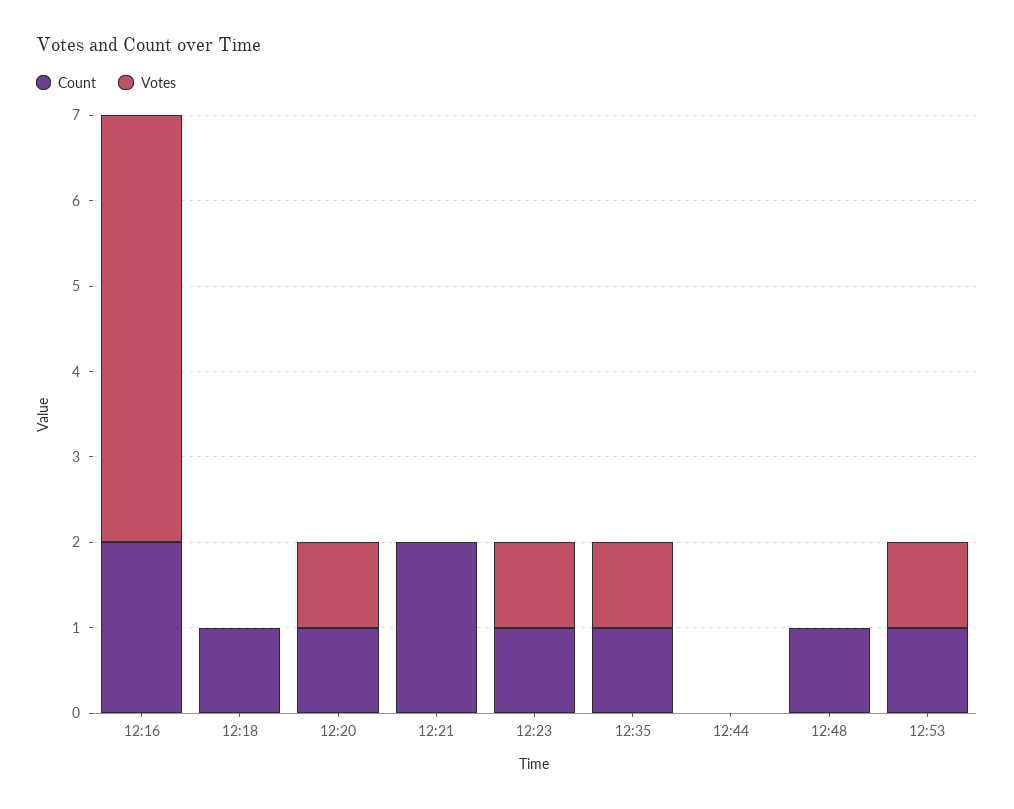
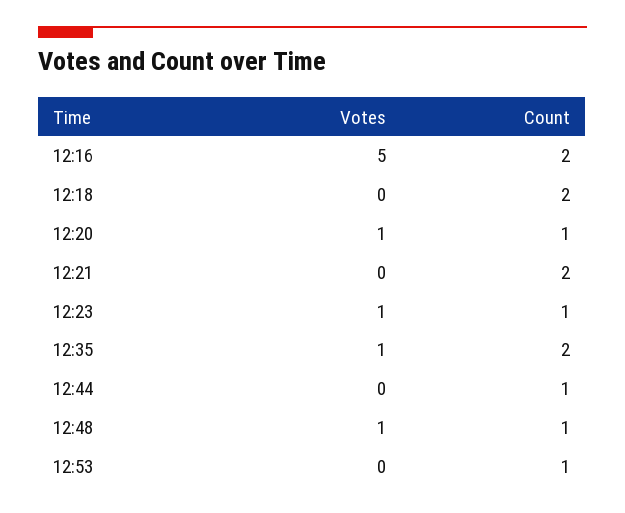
  {
    "Count": {
      "12:16": 2,
-     "12:18": 1,
+     "12:18": 2,
      "12:20": 1,
      "12:21": 2,
      "12:23": 1,
-     "12:35": 1,
+     "12:35": 2,
-     "12:44": 0,
+     "12:44": 1,
      "12:48": 1,
      "12:53": 1
    },
    "Votes": {
      "12:16": 5,
      "12:18": 0,
      "12:20": 1,
      "12:21": 0,
      "12:23": 1,
      "12:35": 1,
      "12:44": 0,
-     "12:48": 0,
+     "12:48": 1,
-     "12:53": 1
+     "12:53": 0
    }
  }

